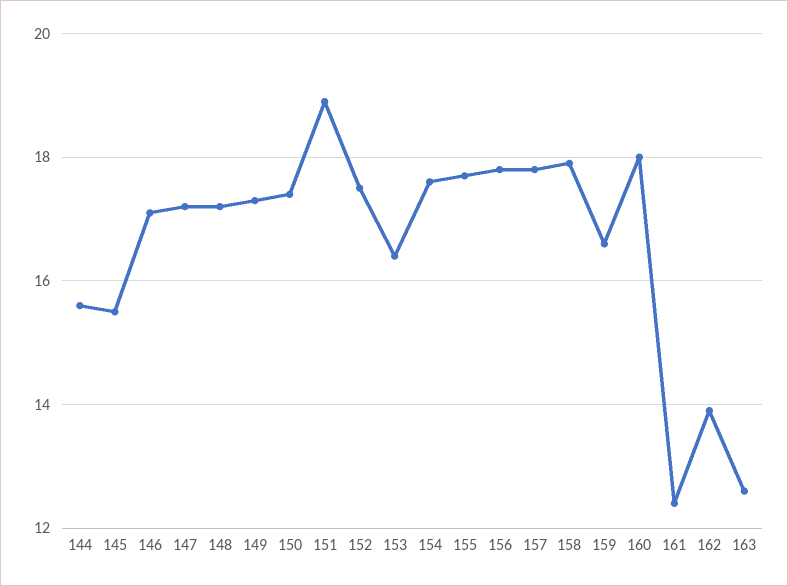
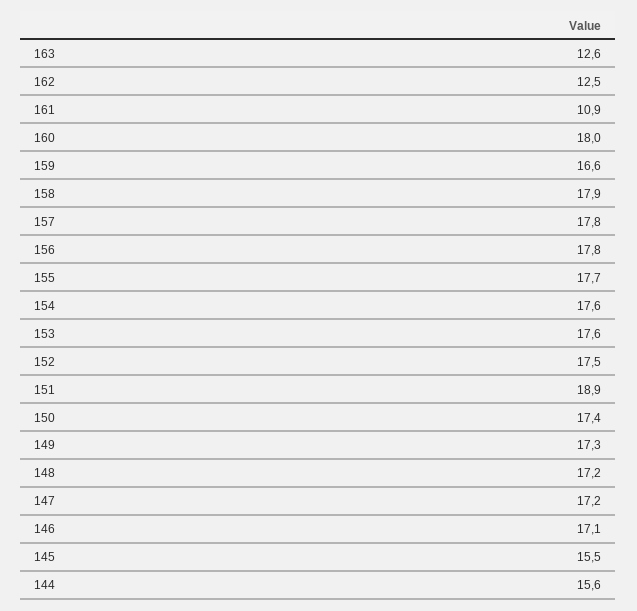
  {
    "144": 15.6,
    "145": 15.5,
    "146": 17.1,
    "147": 17.2,
    "148": 17.2,
    "149": 17.3,
    "150": 17.4,
    "151": 18.9,
    "152": 17.5,
-   "153": 16.5,
+   "153": 17.6,
    "154": 17.6,
    "155": 17.7,
    "156": 17.8,
    "157": 17.8,
    "158": 17.9,
    "159": 16.6,
    "160": 18,
-   "161": 12.5,
+   "161": 10.9,
-   "162": 14,
+   "162": 12.5,
    "163": 12.6
  }

